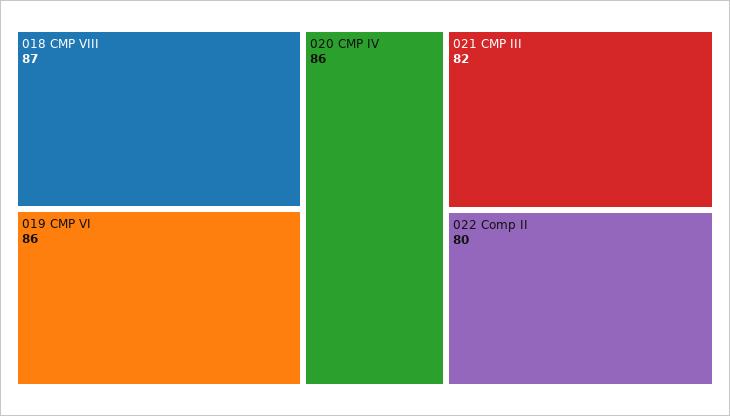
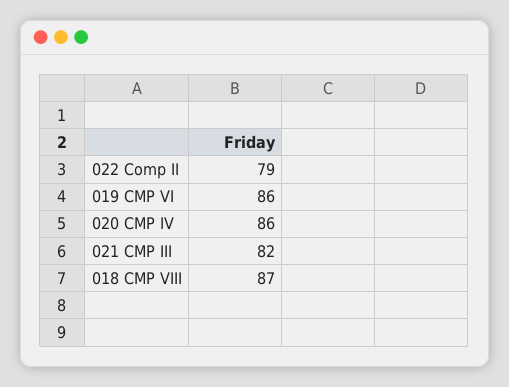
  {
    "018 CMP VIII": 87,
    "019 CMP VI": 86,
    "020 CMP IV": 86,
    "021 CMP III": 82,
-   "022 Comp II": 80
+   "022 Comp II": 79
  }

